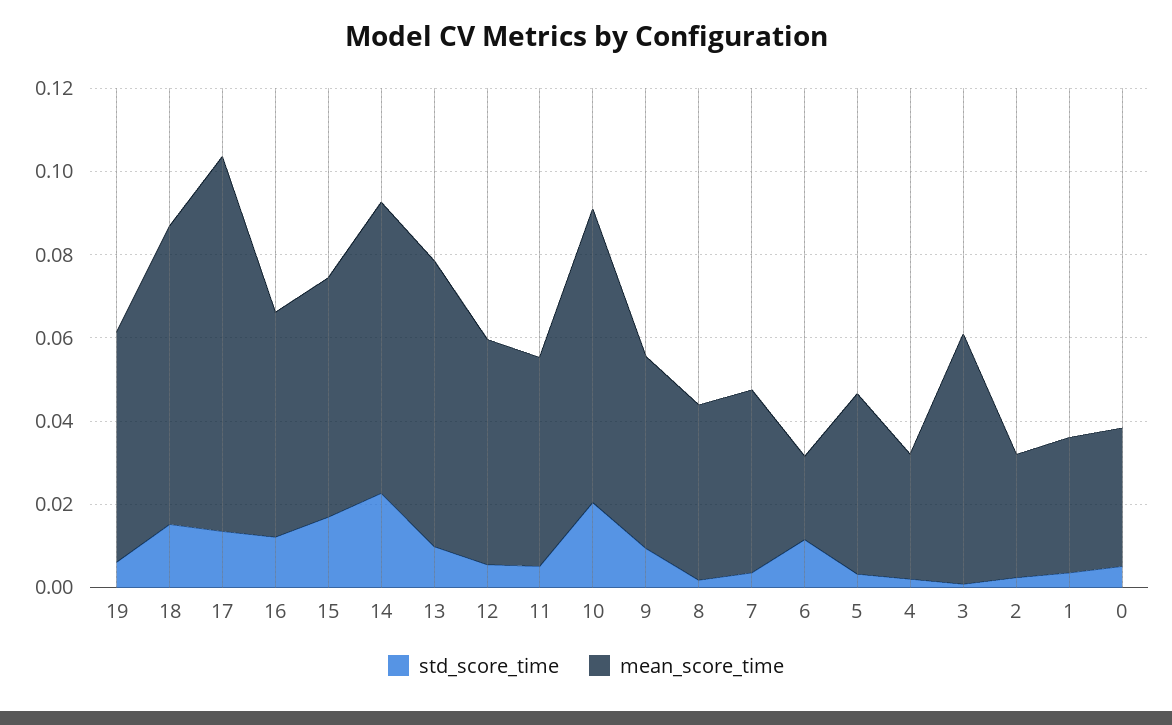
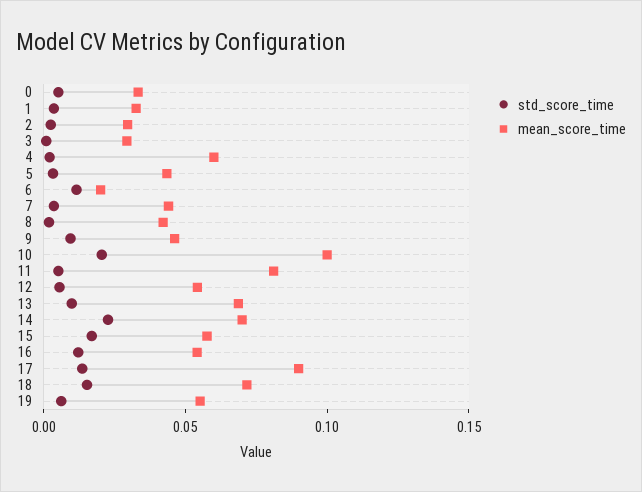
  {
    "std_score_time": {
      "19": 0.005,
      "18": 0.015,
      "17": 0.015,
      "16": 0.01,
      "15": 0.015,
      "14": 0.025,
      "13": 0.01,
      "12": 0.005,
      "11": 0.005,
      "10": 0.02,
      "9": 0.01,
      "8": 0,
      "7": 0.005,
      "6": 0.01,
      "5": 0.005,
      "4": 0,
      "3": 0,
      "2": 0,
      "1": 0.005,
      "0": 0.005
    },
    "mean_score_time": {
      "19": 0.055,
      "18": 0.07,
      "17": 0.09,
      "16": 0.055,
      "15": 0.06,
      "14": 0.07,
      "13": 0.07,
      "12": 0.055,
-     "11": 0.05,
+     "11": 0.08,
-     "10": 0.07,
+     "10": 0.1,
      "9": 0.045,
      "8": 0.04,
      "7": 0.045,
      "6": 0.02,
      "5": 0.045,
-     "4": 0.03,
+     "4": 0.06,
-     "3": 0.06,
+     "3": 0.03,
      "2": 0.03,
      "1": 0.035,
      "0": 0.035
    }
  }

